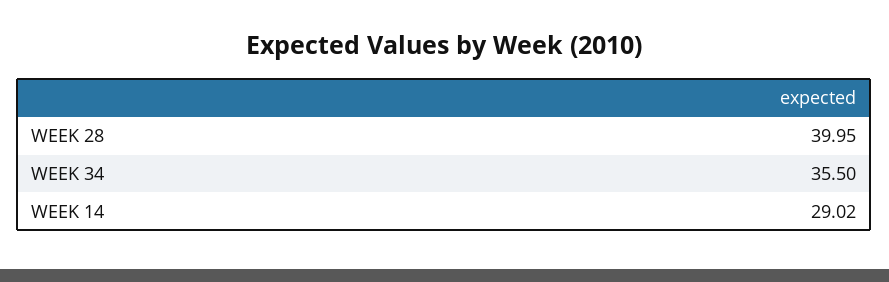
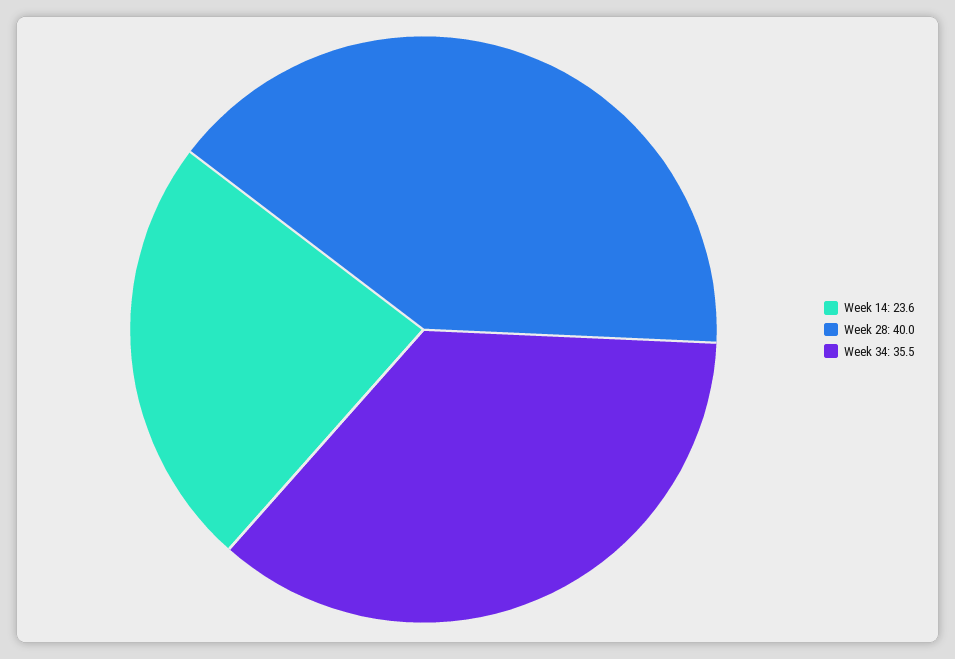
  {
    "WEEK 28": 39.95,
    "WEEK 34": 35.5,
-   "WEEK 14": 29.02
+   "WEEK 14": 23.6
  }

